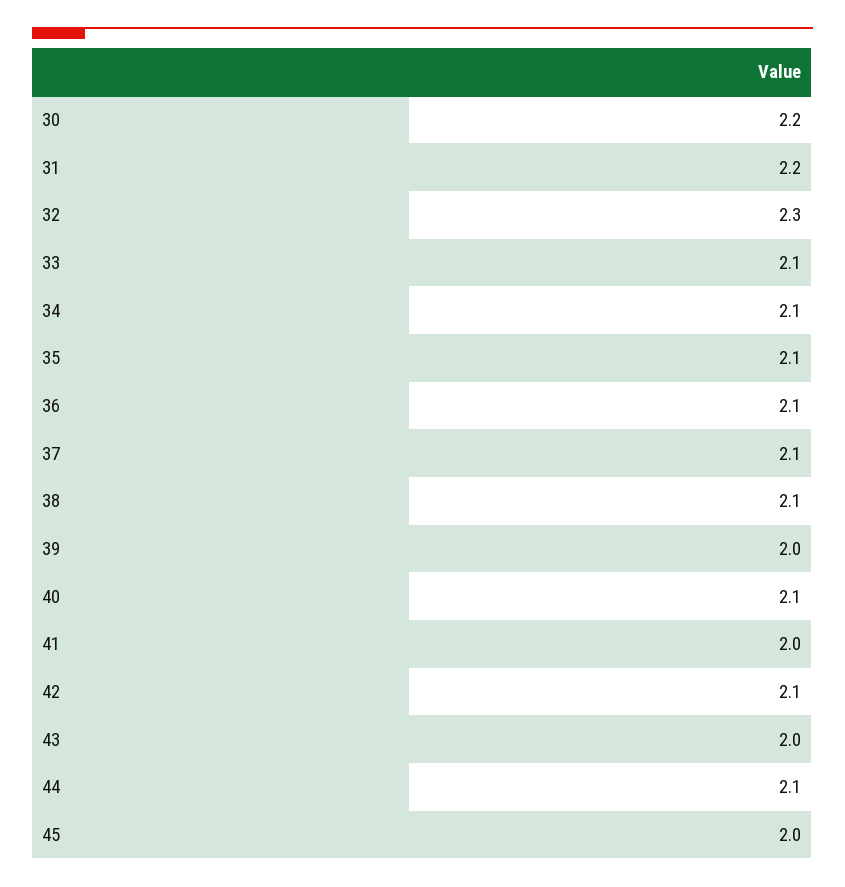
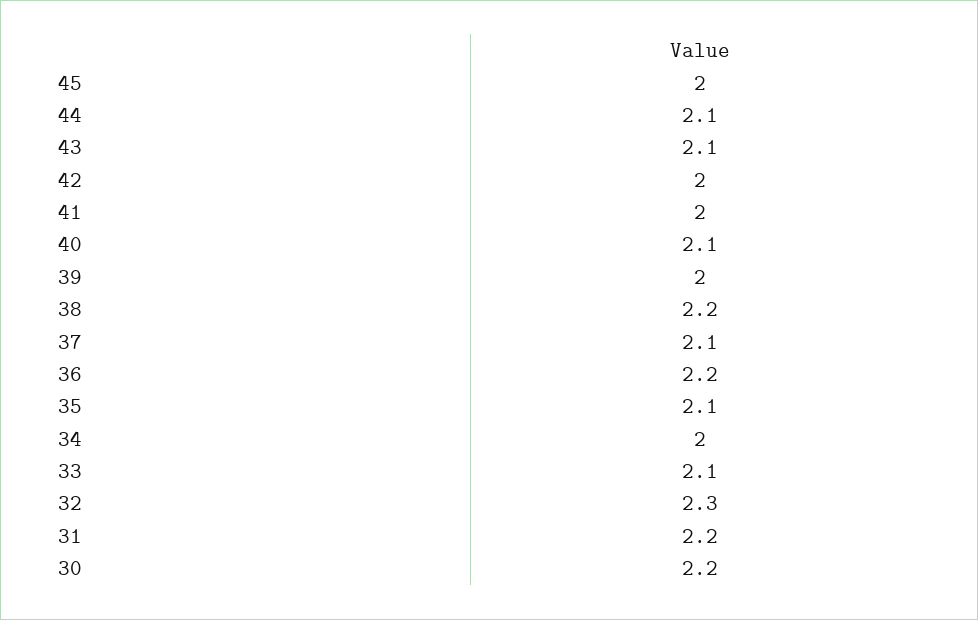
  {
    "30": 2.2,
    "31": 2.2,
    "32": 2.3,
    "33": 2.1,
-   "34": 2.1,
+   "34": 2,
    "35": 2.1,
-   "36": 2.1,
+   "36": 2.2,
    "37": 2.1,
-   "38": 2.1,
+   "38": 2.2,
    "39": 2,
    "40": 2.1,
    "41": 2,
-   "42": 2.1,
+   "42": 2,
-   "43": 2,
+   "43": 2.1,
    "44": 2.1,
    "45": 2
  }

